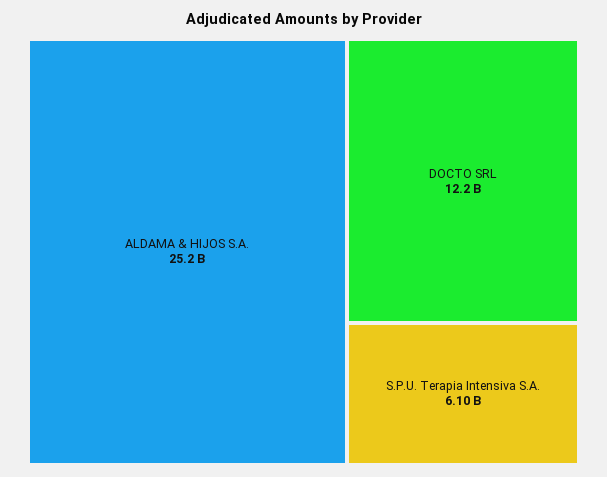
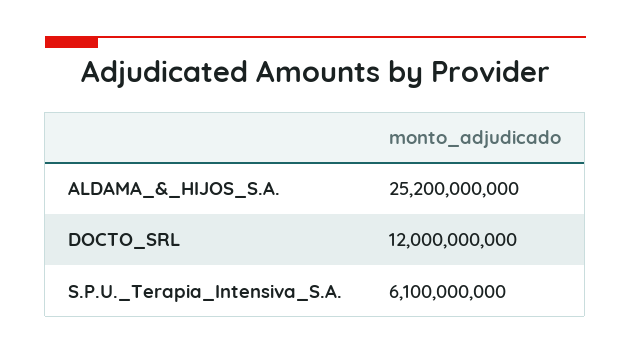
  {
    "ALDAMA & HIJOS S.A.": 25200000000,
-   "DOCTO SRL": 12200000000,
+   "DOCTO SRL": 12000000000,
    "S.P.U. Terapia Intensiva S.A.": 6100000000
  }

